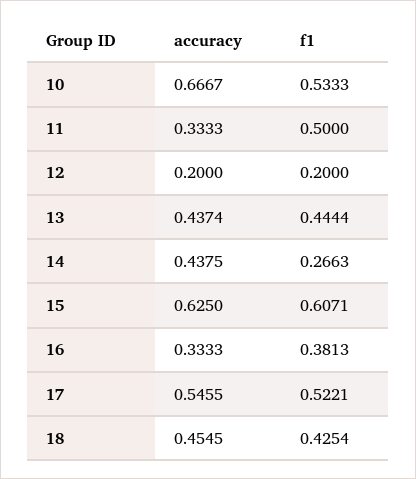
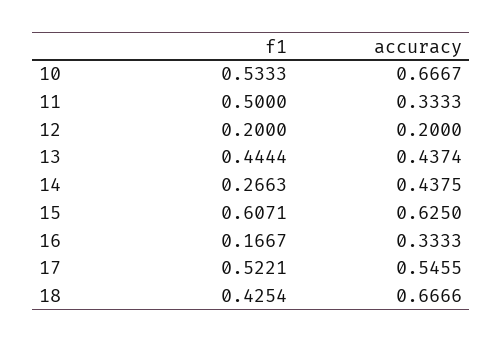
  {
    "accuracy": {
      "10": 0.6667,
      "11": 0.3333,
      "12": 0.2,
      "13": 0.4374,
      "14": 0.4375,
      "15": 0.625,
      "16": 0.3333,
      "17": 0.5455,
-     "18": 0.4545
+     "18": 0.6666
    },
    "f1": {
      "10": 0.5333,
      "11": 0.5,
      "12": 0.2,
      "13": 0.4444,
      "14": 0.2663,
      "15": 0.6071,
-     "16": 0.3813,
+     "16": 0.1667,
      "17": 0.5221,
      "18": 0.4254
    }
  }

